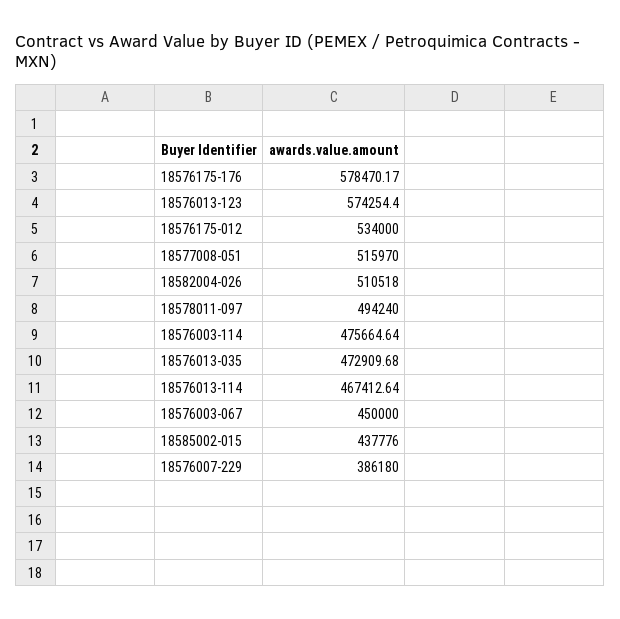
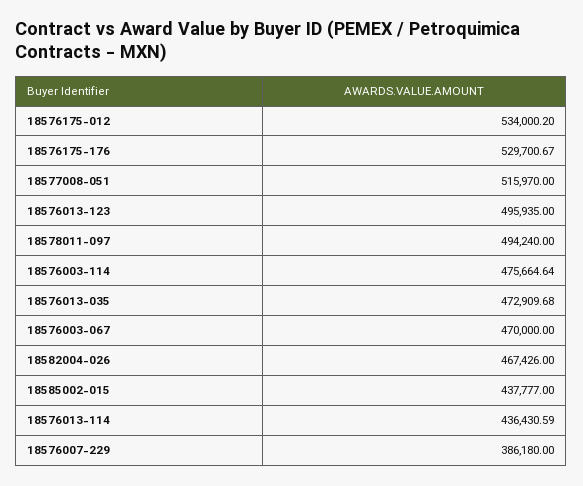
  {
-   "18576175-176": 578470.17,
+   "18576175-176": 529700.67,
-   "18576013-123": 574254.4,
+   "18576013-123": 495935,
-   "18576175-012": 534000,
+   "18576175-012": 534000.2,
    "18577008-051": 515970,
-   "18582004-026": 510518,
+   "18582004-026": 467426,
    "18578011-097": 494240,
    "18576003-114": 475664.64,
    "18576013-035": 472909.68,
-   "18576013-114": 467412.64,
+   "18576013-114": 436430.59,
-   "18576003-067": 450000,
+   "18576003-067": 470000,
-   "18585002-015": 437776,
+   "18585002-015": 437777,
    "18576007-229": 386180
  }

